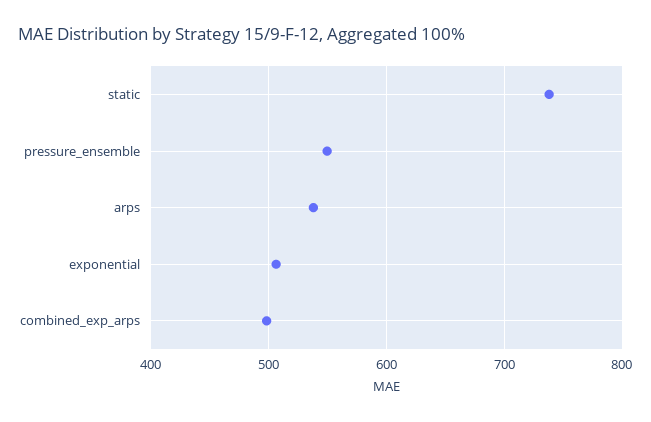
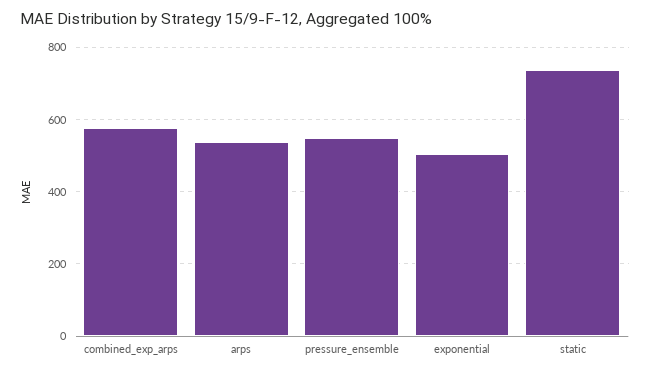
  {
    "static": 740,
    "pressure_ensemble": 550,
    "arps": 540,
    "exponential": 510,
-   "combined_exp_arps": 500
+   "combined_exp_arps": 580
  }

